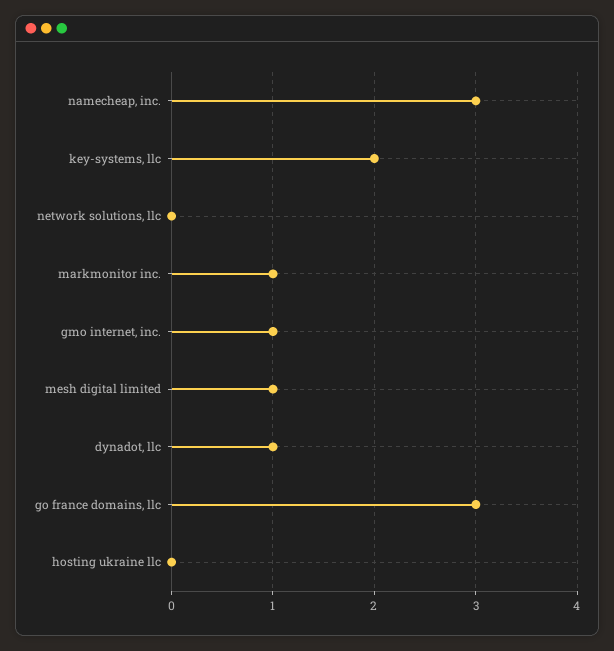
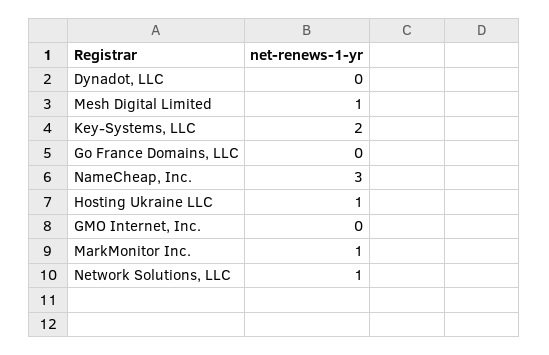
  {
    "namecheap, inc.": 3,
    "key-systems, llc": 2,
-   "network solutions, llc": 0,
+   "network solutions, llc": 1,
    "markmonitor inc.": 1,
-   "gmo internet, inc.": 1,
+   "gmo internet, inc.": 0,
    "mesh digital limited": 1,
-   "dynadot, llc": 1,
+   "dynadot, llc": 0,
-   "go france domains, llc": 3,
+   "go france domains, llc": 0,
-   "hosting ukraine llc": 0
+   "hosting ukraine llc": 1
  }

